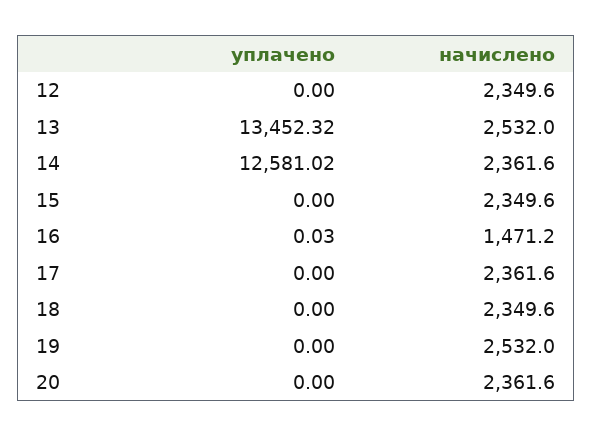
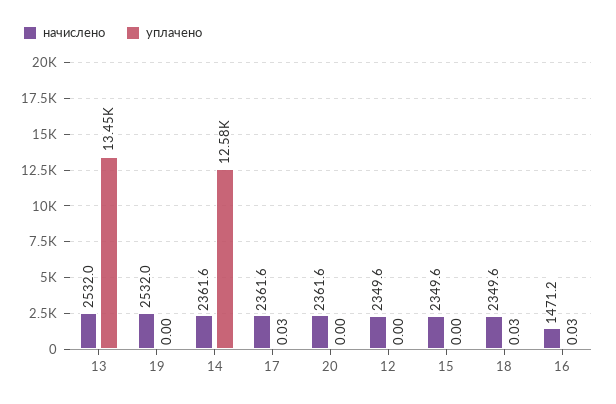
  {
    "уплачено": {
      "12": 0,
      "13": 13452.32,
      "14": 12581.02,
      "15": 0,
      "16": 0.03,
-     "17": 0,
+     "17": 0.03,
-     "18": 0,
+     "18": 0.03,
      "19": 0,
      "20": 0
    },
    "начислено": {
      "12": 2349.6,
      "13": 2532,
      "14": 2361.6,
      "15": 2349.6,
      "16": 1471.2,
      "17": 2361.6,
      "18": 2349.6,
      "19": 2532,
      "20": 2361.6
    }
  }

